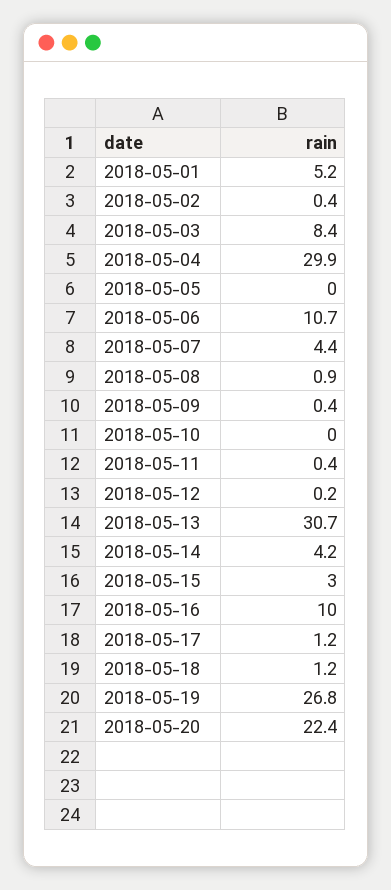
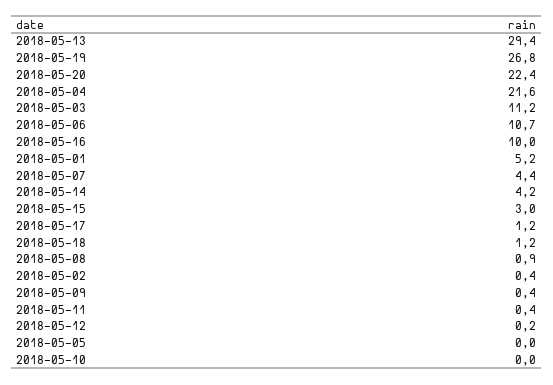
  {
    "2018-05-01": 5.2,
    "2018-05-02": 0.4,
-   "2018-05-03": 8.4,
+   "2018-05-03": 11.2,
-   "2018-05-04": 29.9,
+   "2018-05-04": 21.6,
    "2018-05-05": 0,
    "2018-05-06": 10.7,
    "2018-05-07": 4.4,
    "2018-05-08": 0.9,
    "2018-05-09": 0.4,
    "2018-05-10": 0,
    "2018-05-11": 0.4,
    "2018-05-12": 0.2,
-   "2018-05-13": 30.7,
+   "2018-05-13": 29.4,
    "2018-05-14": 4.2,
    "2018-05-15": 3,
    "2018-05-16": 10,
    "2018-05-17": 1.2,
    "2018-05-18": 1.2,
    "2018-05-19": 26.8,
    "2018-05-20": 22.4
  }

